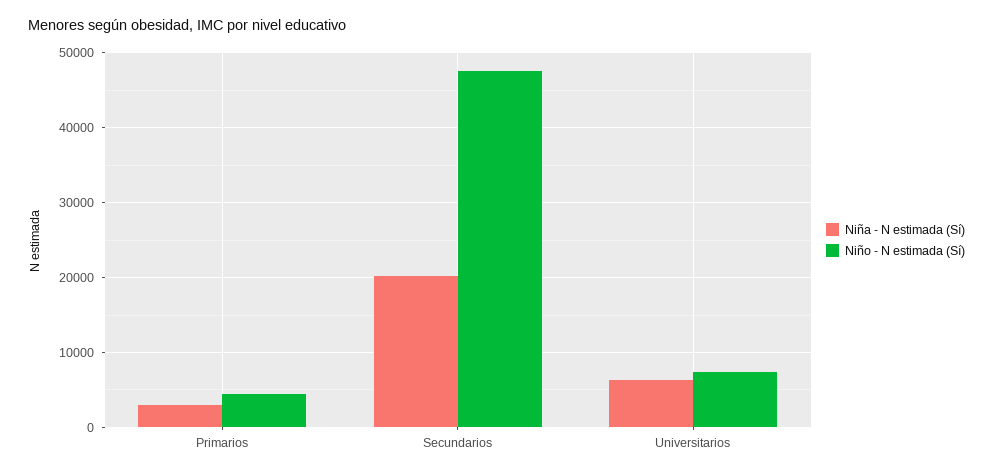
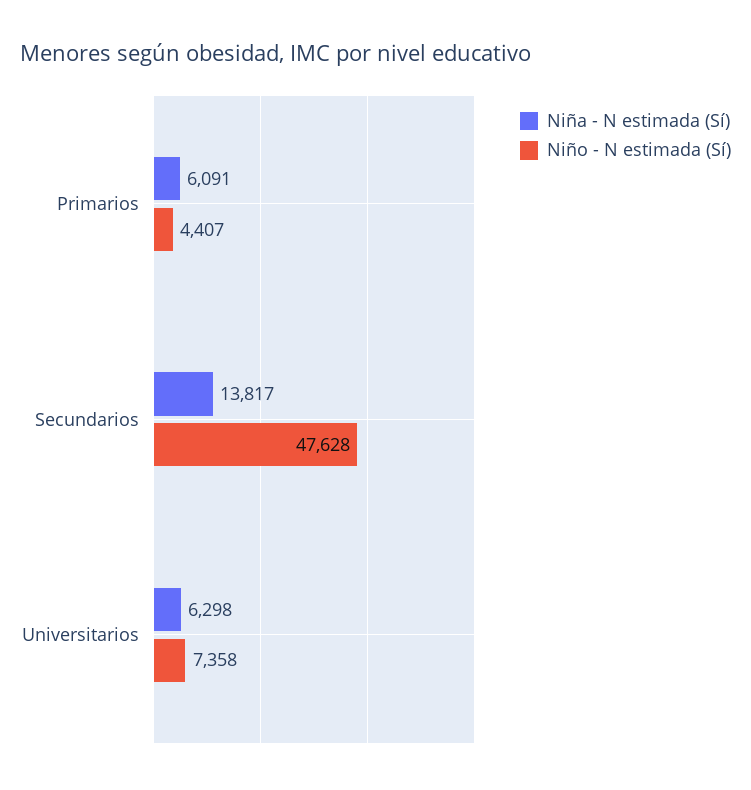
  {
    "Niña - N estimada (Sí)": {
-     "Primarios": 3000,
+     "Primarios": 6091,
-     "Secundarios": 20000,
+     "Secundarios": 13817,
      "Universitarios": 6298
    },
    "Niño - N estimada (Sí)": {
      "Primarios": 4407,
      "Secundarios": 47628,
      "Universitarios": 7358
    }
  }

